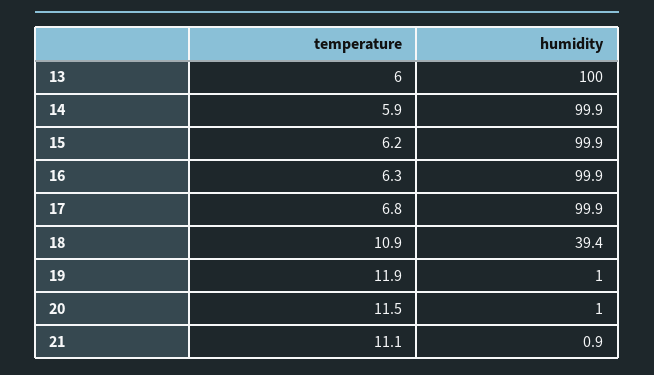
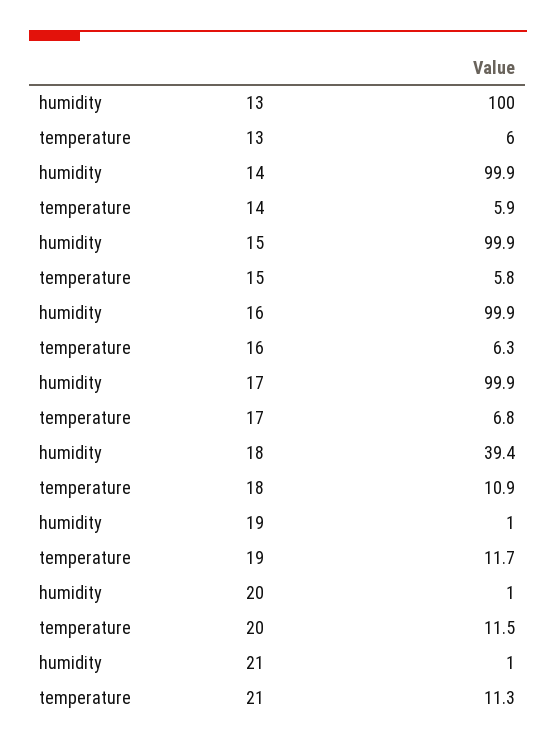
  {
    "temperature": {
      "13": 6,
      "14": 5.9,
-     "15": 6.2,
+     "15": 5.8,
      "16": 6.3,
      "17": 6.8,
      "18": 10.9,
-     "19": 11.9,
+     "19": 11.7,
      "20": 11.5,
-     "21": 11.1
+     "21": 11.3
    },
    "humidity": {
      "13": 100,
      "14": 99.9,
      "15": 99.9,
      "16": 99.9,
      "17": 99.9,
      "18": 39.4,
      "19": 1,
      "20": 1,
-     "21": 0.9
+     "21": 1
    }
  }

